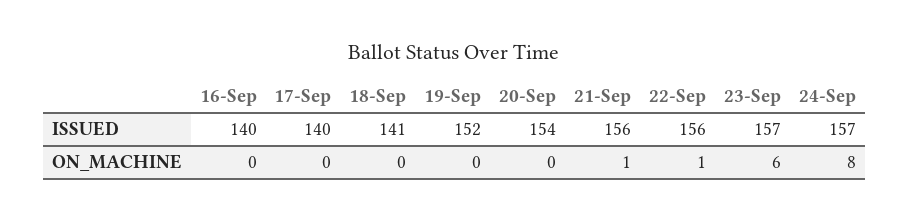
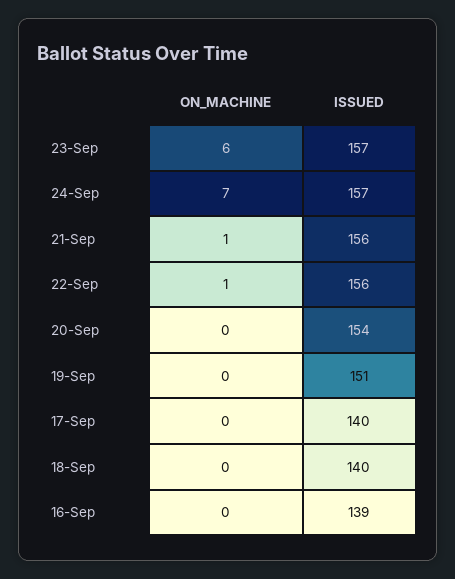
  {
    "16-Sep": {
-     "ISSUED": 140,
+     "ISSUED": 139,
      "ON_MACHINE": 0
    },
    "17-Sep": {
      "ISSUED": 140,
      "ON_MACHINE": 0
    },
    "18-Sep": {
-     "ISSUED": 141,
+     "ISSUED": 140,
      "ON_MACHINE": 0
    },
    "19-Sep": {
-     "ISSUED": 152,
+     "ISSUED": 151,
      "ON_MACHINE": 0
    },
    "20-Sep": {
      "ISSUED": 154,
      "ON_MACHINE": 0
    },
    "21-Sep": {
      "ISSUED": 156,
      "ON_MACHINE": 1
    },
    "22-Sep": {
      "ISSUED": 156,
      "ON_MACHINE": 1
    },
    "23-Sep": {
      "ISSUED": 157,
      "ON_MACHINE": 6
    },
    "24-Sep": {
      "ISSUED": 157,
-     "ON_MACHINE": 8
+     "ON_MACHINE": 7
    }
  }

